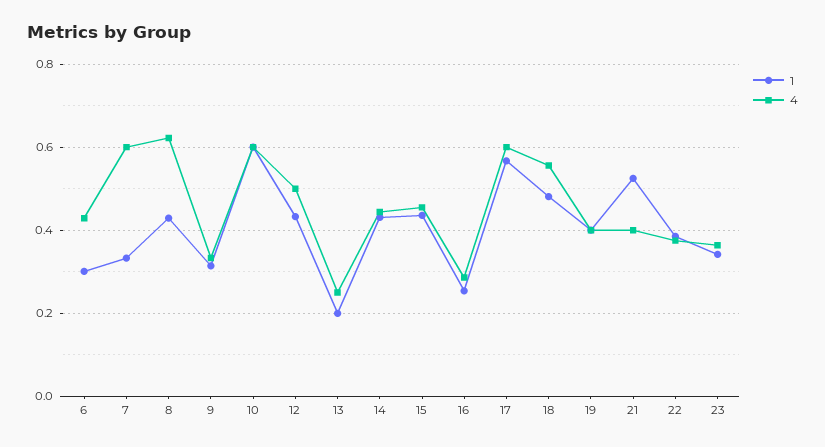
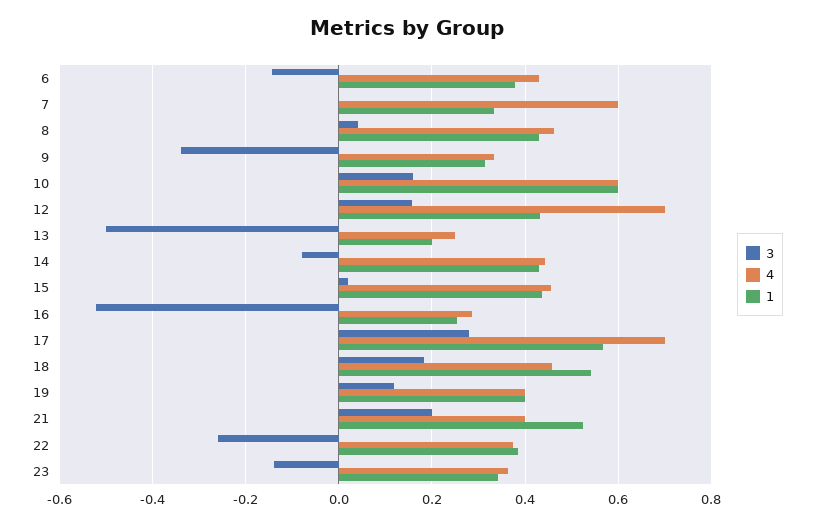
  {
    "1": {
-     "6": 0.3,
+     "6": 0.38,
      "7": 0.34,
      "8": 0.42,
      "9": 0.32,
      "10": 0.6,
      "12": 0.44,
      "13": 0.2,
      "14": 0.44,
      "15": 0.44,
      "16": 0.26,
      "17": 0.56,
-     "18": 0.48,
+     "18": 0.54,
      "19": 0.4,
      "21": 0.52,
      "22": 0.38,
      "23": 0.34
    },
    "4": {
      "6": 0.42,
      "7": 0.6,
-     "8": 0.62,
+     "8": 0.46,
      "9": 0.34,
      "10": 0.6,
-     "12": 0.5,
+     "12": 0.7,
      "13": 0.26,
      "14": 0.44,
      "15": 0.46,
      "16": 0.28,
-     "17": 0.6,
+     "17": 0.7,
-     "18": 0.56,
+     "18": 0.46,
      "19": 0.4,
      "21": 0.4,
      "22": 0.38,
      "23": 0.36
-   }
+   },
+   "3": {
+     "6": -0.14,
+     "7": 0,
+     "8": 0.04,
+     "9": -0.34,
+     "10": 0.16,
+     "12": 0.16,
+     "13": -0.5,
+     "14": -0.08,
+     "15": 0.02,
+     "16": -0.52,
+     "17": 0.28,
+     "18": 0.18,
+     "19": 0.12,
+     "21": 0.2,
+     "22": -0.26,
+     "23": -0.14
+   }
  }

